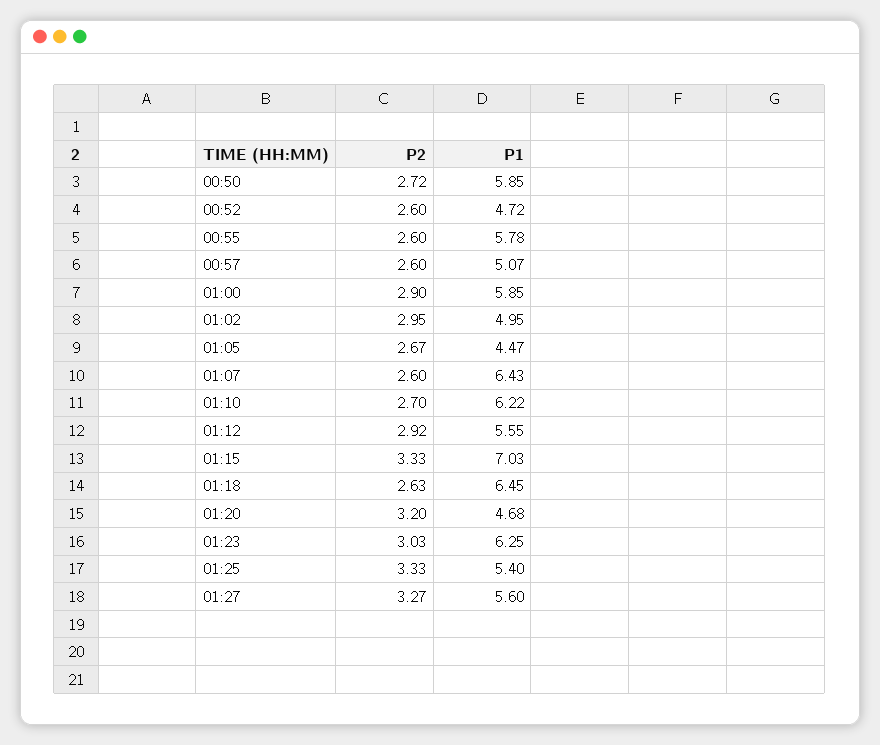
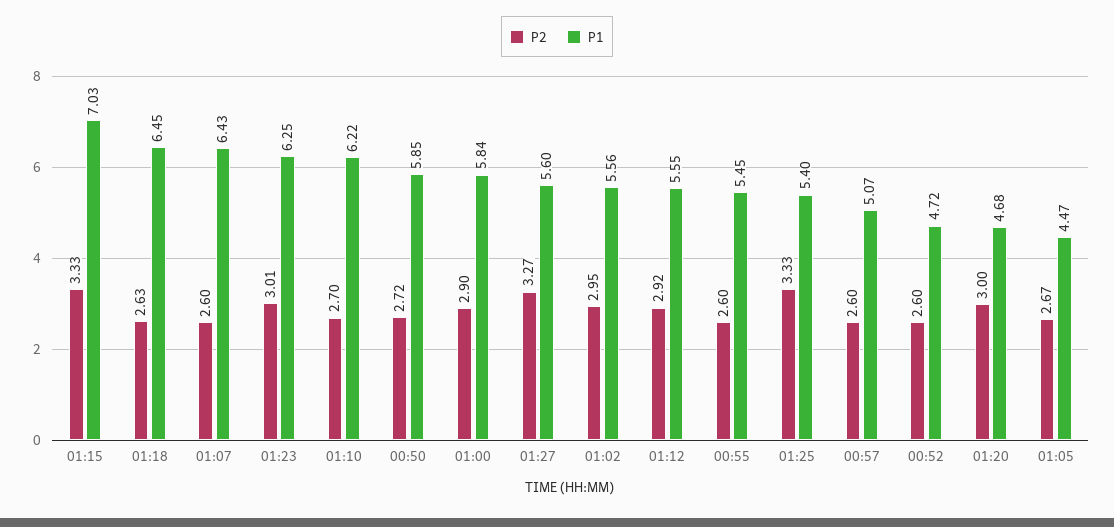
  {
    "P2": {
      "00:50": 2.72,
      "00:52": 2.6,
      "00:55": 2.6,
      "00:57": 2.6,
      "01:00": 2.9,
      "01:02": 2.95,
      "01:05": 2.67,
      "01:07": 2.6,
      "01:10": 2.7,
      "01:12": 2.92,
      "01:15": 3.33,
      "01:18": 2.63,
-     "01:20": 3.2,
+     "01:20": 3,
-     "01:23": 3.03,
+     "01:23": 3.01,
      "01:25": 3.33,
      "01:27": 3.27
    },
    "P1": {
      "00:50": 5.85,
      "00:52": 4.72,
-     "00:55": 5.78,
+     "00:55": 5.45,
      "00:57": 5.07,
-     "01:00": 5.85,
+     "01:00": 5.84,
-     "01:02": 4.95,
+     "01:02": 5.56,
      "01:05": 4.47,
      "01:07": 6.43,
      "01:10": 6.22,
      "01:12": 5.55,
      "01:15": 7.03,
      "01:18": 6.45,
      "01:20": 4.68,
      "01:23": 6.25,
      "01:25": 5.4,
      "01:27": 5.6
    }
  }

